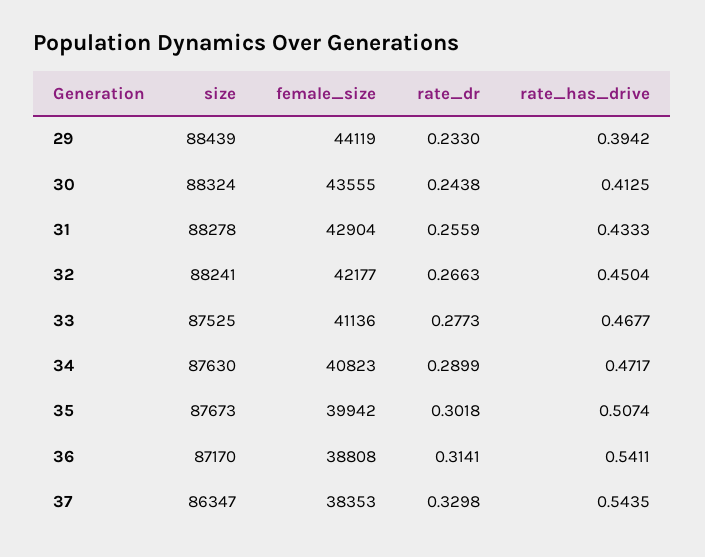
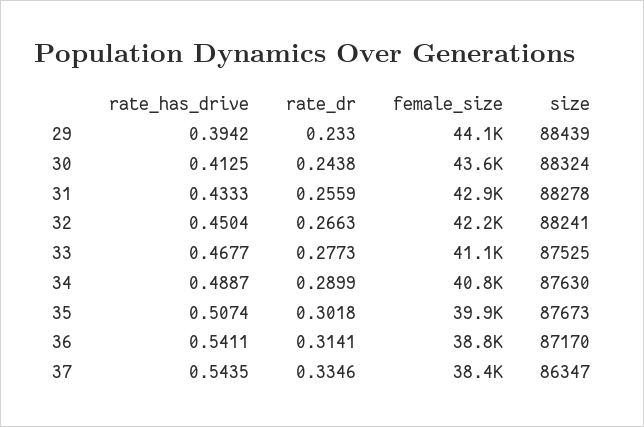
  {
    "size": {
      "29": 88439,
      "30": 88324,
      "31": 88278,
      "32": 88241,
      "33": 87525,
      "34": 87630,
      "35": 87673,
      "36": 87170,
      "37": 86347
    },
    "female_size": {
      "29": 44119,
      "30": 43555,
      "31": 42904,
      "32": 42177,
      "33": 41136,
      "34": 40823,
      "35": 39942,
      "36": 38808,
      "37": 38353
    },
    "rate_dr": {
      "29": 0.233,
      "30": 0.2438,
      "31": 0.2559,
      "32": 0.2663,
      "33": 0.2773,
      "34": 0.2899,
      "35": 0.3018,
      "36": 0.3141,
-     "37": 0.3298
+     "37": 0.3346
    },
    "rate_has_drive": {
      "29": 0.3942,
      "30": 0.4125,
      "31": 0.4333,
      "32": 0.4504,
      "33": 0.4677,
-     "34": 0.4717,
+     "34": 0.4887,
      "35": 0.5074,
      "36": 0.5411,
      "37": 0.5435
    }
  }

